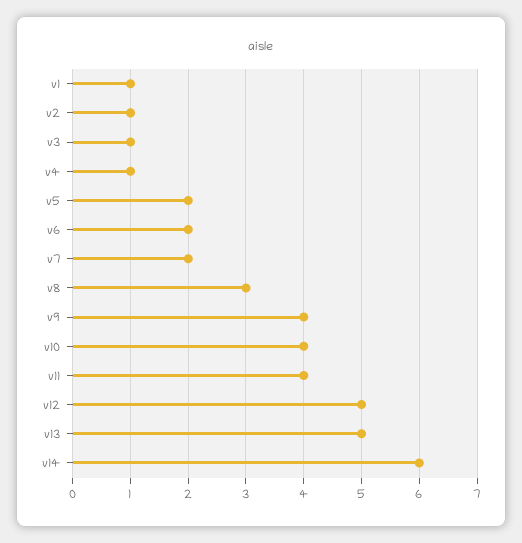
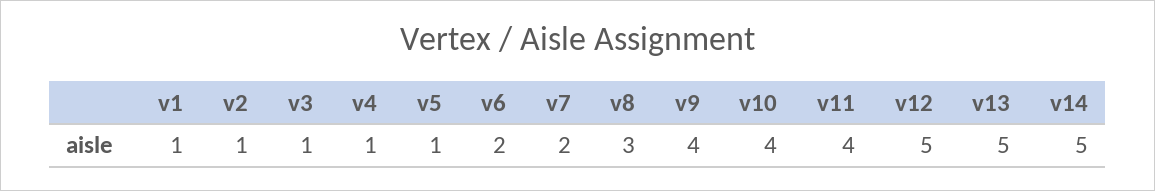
  {
    "v1": 1,
    "v2": 1,
    "v3": 1,
    "v4": 1,
-   "v5": 2,
+   "v5": 1,
    "v6": 2,
    "v7": 2,
    "v8": 3,
    "v9": 4,
    "v10": 4,
    "v11": 4,
    "v12": 5,
    "v13": 5,
-   "v14": 6
+   "v14": 5
  }

